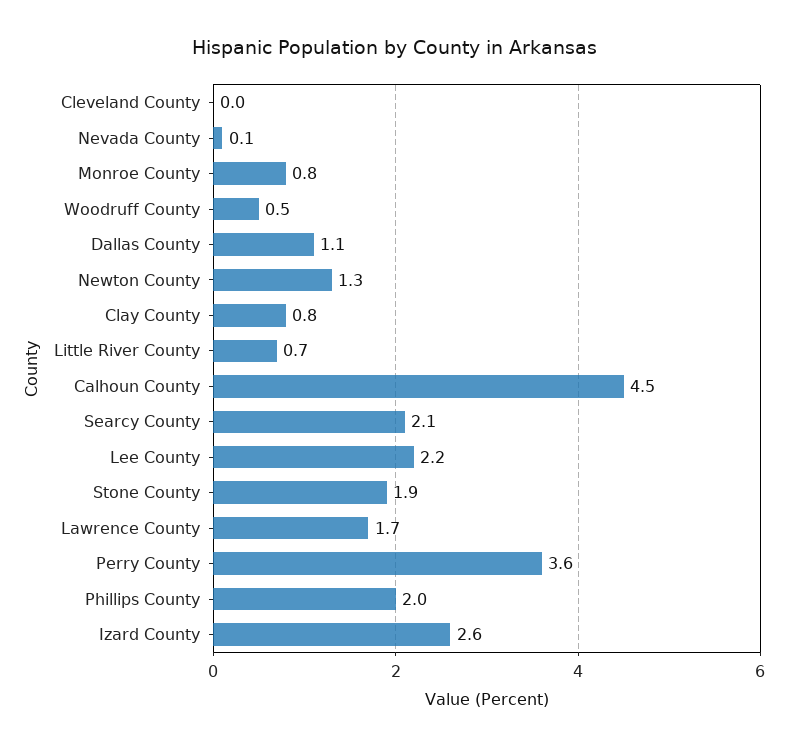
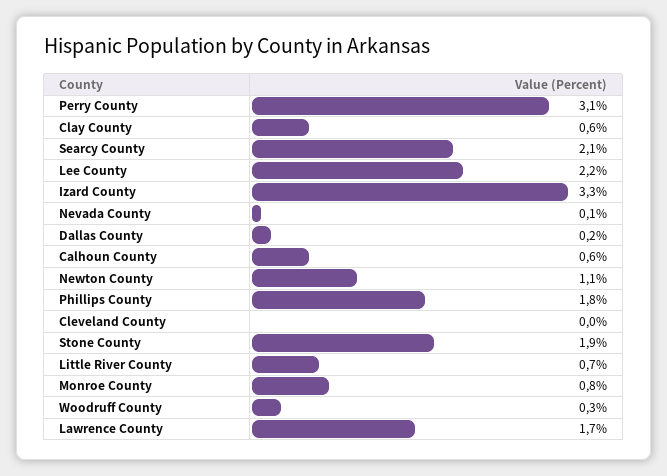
  {
    "Cleveland County": 0,
    "Nevada County": 0.1,
    "Monroe County": 0.8,
-   "Woodruff County": 0.5,
+   "Woodruff County": 0.3,
-   "Dallas County": 1.1,
+   "Dallas County": 0.2,
-   "Newton County": 1.3,
+   "Newton County": 1.1,
-   "Clay County": 0.8,
+   "Clay County": 0.6,
    "Little River County": 0.7,
-   "Calhoun County": 4.5,
+   "Calhoun County": 0.6,
    "Searcy County": 2.1,
    "Lee County": 2.2,
    "Stone County": 1.9,
    "Lawrence County": 1.7,
-   "Perry County": 3.6,
+   "Perry County": 3.1,
-   "Phillips County": 2,
+   "Phillips County": 1.8,
-   "Izard County": 2.6
+   "Izard County": 3.3
  }

